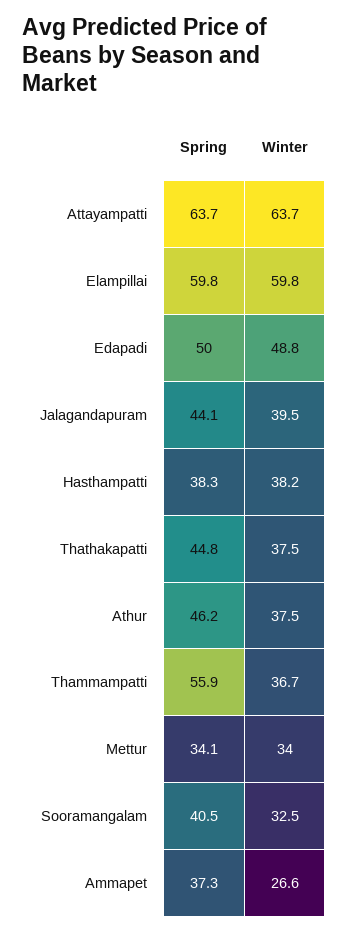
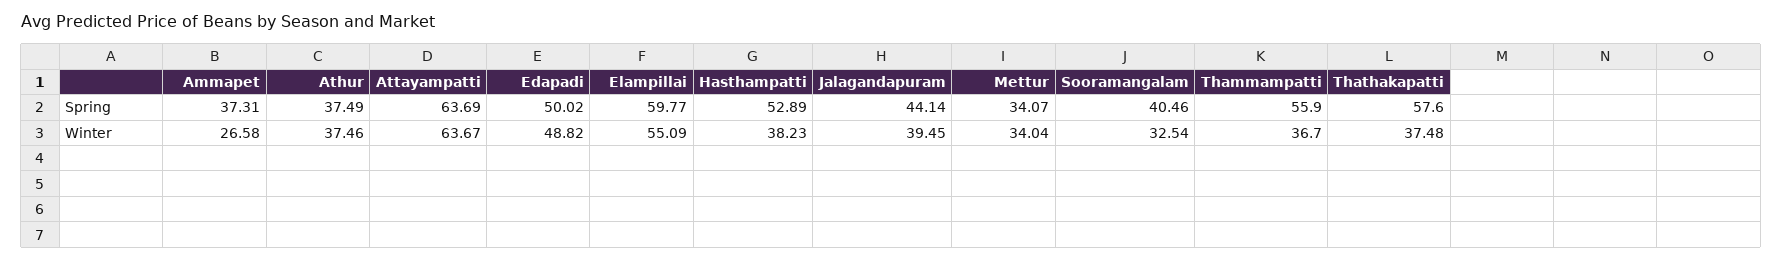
  {
    "Spring": {
      "Attayampatti": 63.69,
      "Elampillai": 59.77,
      "Edapadi": 50.02,
      "Jalagandapuram": 44.14,
-     "Hasthampatti": 38.3,
+     "Hasthampatti": 52.89,
-     "Thathakapatti": 44.8,
+     "Thathakapatti": 57.6,
-     "Athur": 46.2,
+     "Athur": 37.49,
      "Thammampatti": 55.9,
      "Mettur": 34.07,
      "Sooramangalam": 40.46,
      "Ammapet": 37.31
    },
    "Winter": {
      "Attayampatti": 63.67,
-     "Elampillai": 59.8,
+     "Elampillai": 55.09,
      "Edapadi": 48.82,
      "Jalagandapuram": 39.45,
      "Hasthampatti": 38.23,
      "Thathakapatti": 37.48,
      "Athur": 37.46,
      "Thammampatti": 36.7,
      "Mettur": 34.04,
      "Sooramangalam": 32.54,
      "Ammapet": 26.58
    }
  }

